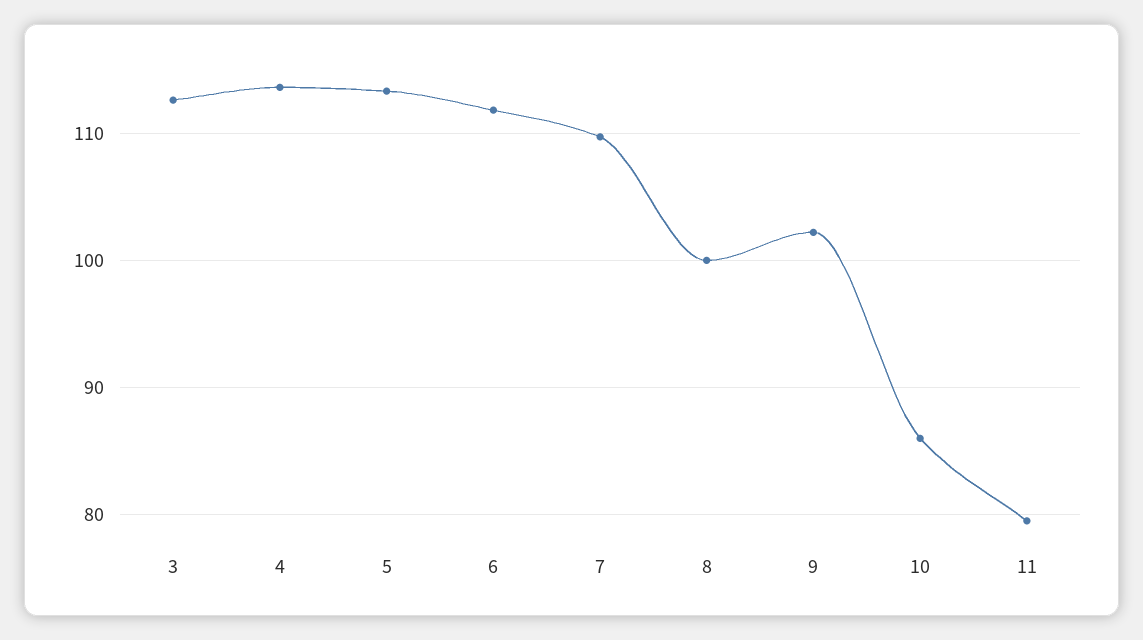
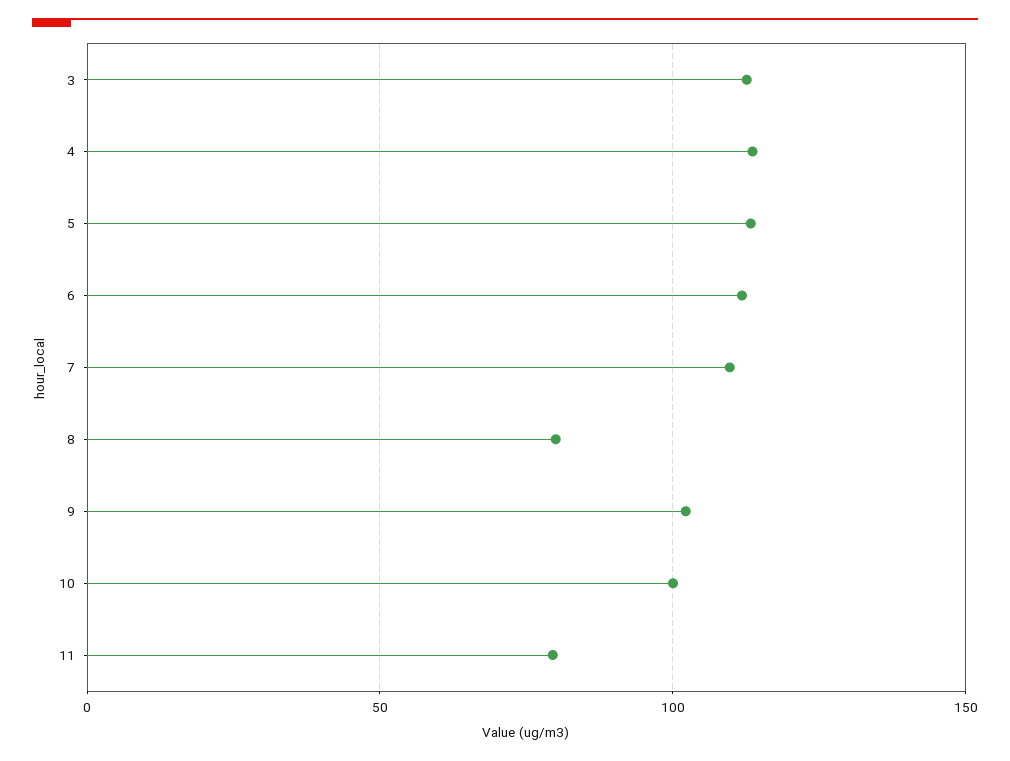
  {
    "3": 113,
    "4": 114,
    "5": 113,
    "6": 112,
    "7": 110,
-   "8": 100,
+   "8": 80,
    "9": 102,
-   "10": 86,
+   "10": 100,
    "11": 80
  }

